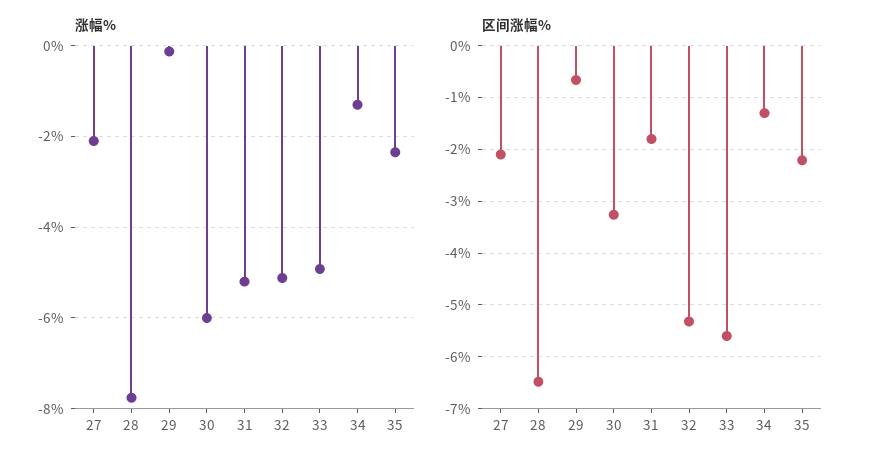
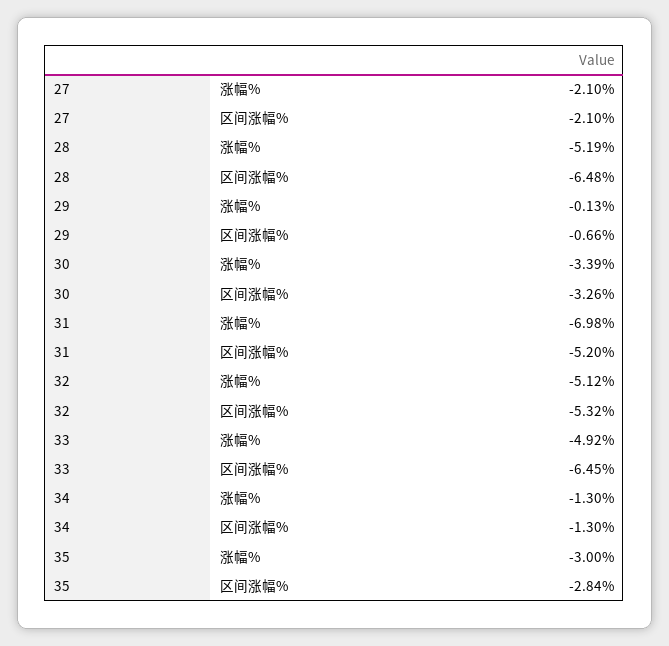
  {
    "涨幅%": {
      "27": -2.1,
-     "28": -7.8,
+     "28": -5.19,
      "29": -0.13,
-     "30": -6,
+     "30": -3.39,
-     "31": -5.2,
+     "31": -6.98,
      "32": -5.12,
      "33": -4.92,
      "34": -1.3,
-     "35": -2.4
+     "35": -3
    },
    "区间涨幅%": {
      "27": -2.1,
      "28": -6.48,
      "29": -0.66,
      "30": -3.26,
-     "31": -1.8,
+     "31": -5.2,
      "32": -5.32,
-     "33": -5.6,
+     "33": -6.45,
      "34": -1.3,
-     "35": -2.2
+     "35": -2.84
    }
  }

